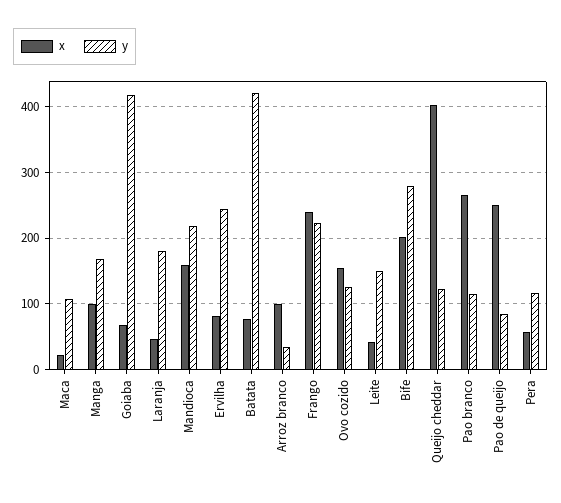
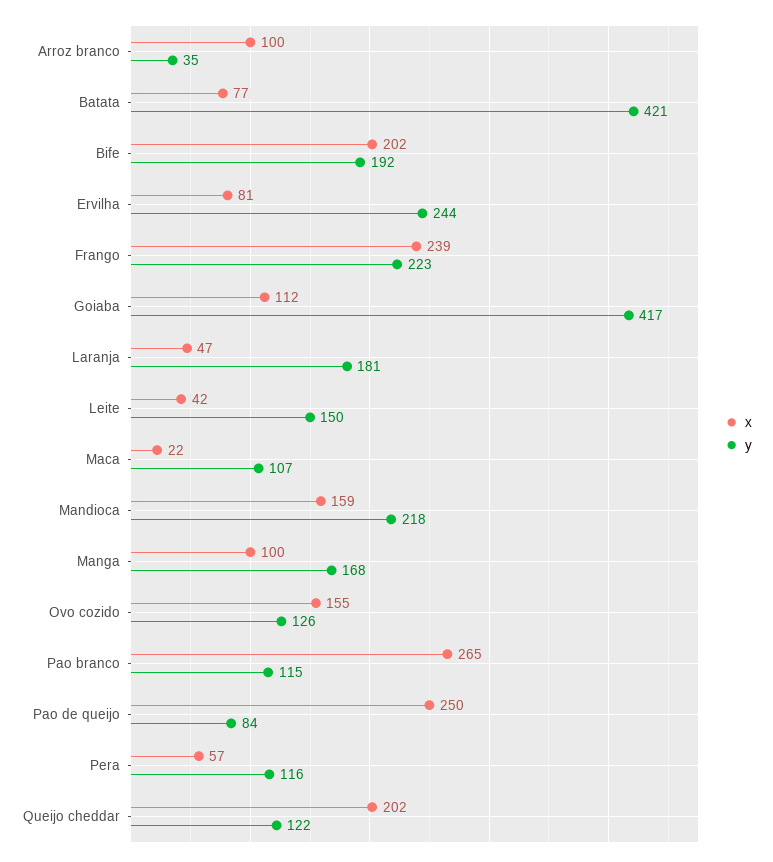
  {
    "x": {
      "Maca": 22,
      "Manga": 100,
-     "Goiaba": 70,
+     "Goiaba": 112,
      "Laranja": 47,
      "Mandioca": 159,
      "Ervilha": 81,
      "Batata": 77,
      "Arroz branco": 100,
      "Frango": 239,
      "Ovo cozido": 155,
      "Leite": 42,
      "Bife": 202,
-     "Queijo cheddar": 400,
+     "Queijo cheddar": 202,
      "Pao branco": 265,
      "Pao de queijo": 250,
      "Pera": 57
    },
    "y": {
      "Maca": 107,
      "Manga": 168,
      "Goiaba": 417,
      "Laranja": 181,
      "Mandioca": 218,
      "Ervilha": 244,
      "Batata": 421,
      "Arroz branco": 35,
      "Frango": 223,
      "Ovo cozido": 126,
      "Leite": 150,
-     "Bife": 280,
+     "Bife": 192,
      "Queijo cheddar": 122,
      "Pao branco": 115,
      "Pao de queijo": 84,
      "Pera": 116
    }
  }

